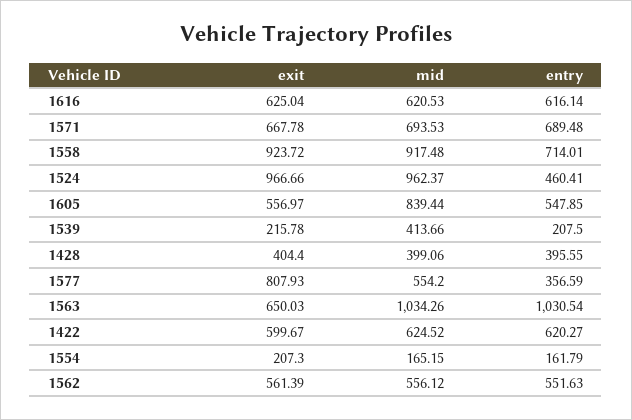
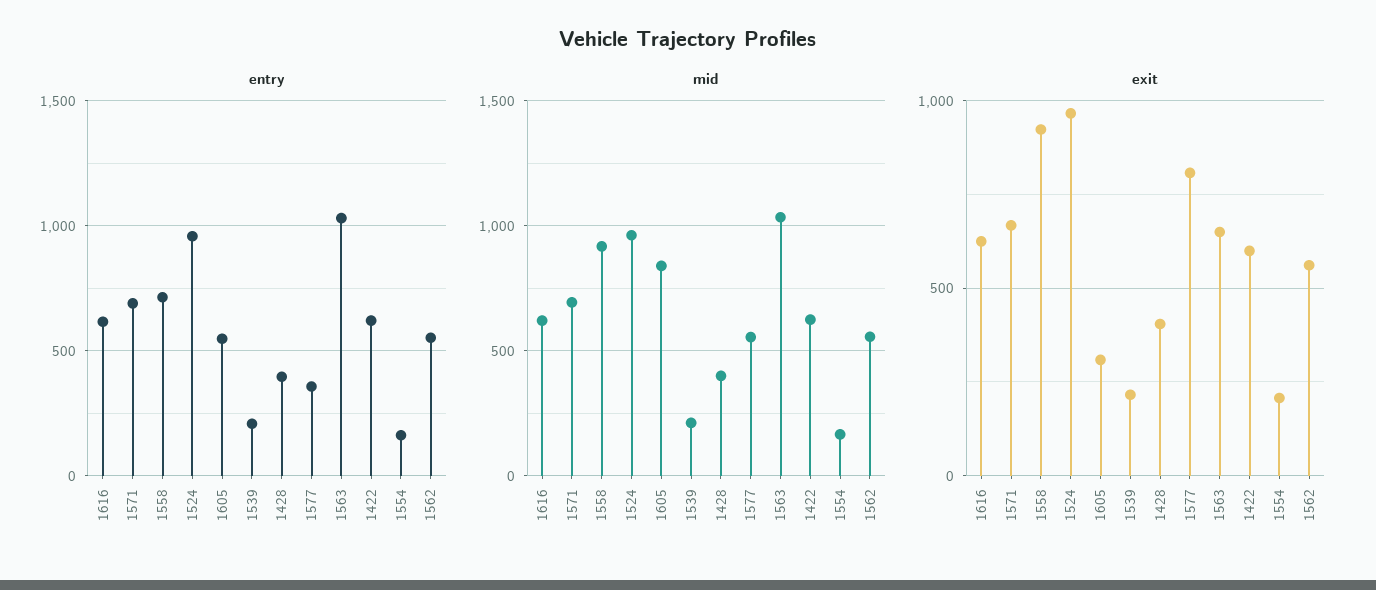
  {
    "exit": {
      "1616": 625.04,
      "1571": 667.78,
      "1558": 923.72,
      "1524": 966.66,
-     "1605": 556.97,
+     "1605": 300,
      "1539": 215.78,
      "1428": 404.4,
      "1577": 807.93,
      "1563": 650.03,
      "1422": 599.67,
      "1554": 207.3,
      "1562": 561.39
    },
    "mid": {
      "1616": 620.53,
      "1571": 693.53,
      "1558": 917.48,
      "1524": 962.37,
      "1605": 839.44,
-     "1539": 413.66,
+     "1539": 200,
      "1428": 399.06,
      "1577": 554.2,
      "1563": 1034.26,
      "1422": 624.52,
      "1554": 165.15,
      "1562": 556.12
    },
    "entry": {
      "1616": 616.14,
      "1571": 689.48,
      "1558": 714.01,
-     "1524": 460.41,
+     "1524": 950,
      "1605": 547.85,
      "1539": 207.5,
      "1428": 395.55,
      "1577": 356.59,
      "1563": 1030.54,
      "1422": 620.27,
      "1554": 161.79,
      "1562": 551.63
    }
  }

